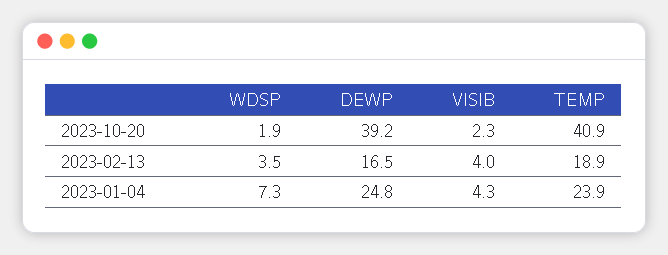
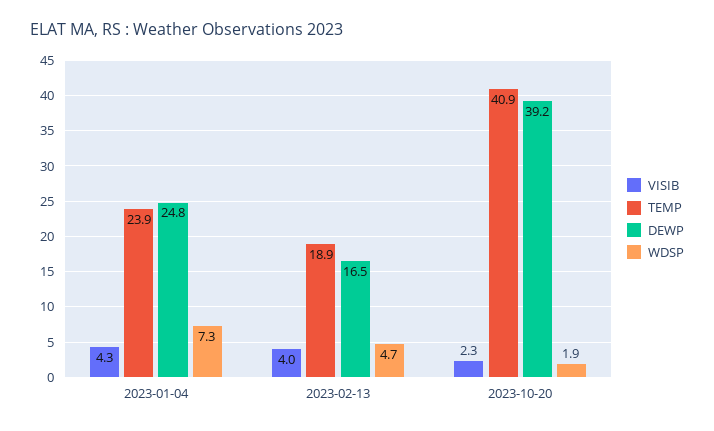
  {
    "WDSP": {
      "2023-10-20": 1.9,
-     "2023-02-13": 3.5,
+     "2023-02-13": 4.7,
      "2023-01-04": 7.3
    },
    "DEWP": {
      "2023-10-20": 39.2,
      "2023-02-13": 16.5,
      "2023-01-04": 24.8
    },
    "VISIB": {
      "2023-10-20": 2.3,
      "2023-02-13": 4,
      "2023-01-04": 4.3
    },
    "TEMP": {
      "2023-10-20": 40.9,
      "2023-02-13": 18.9,
      "2023-01-04": 23.9
    }
  }

